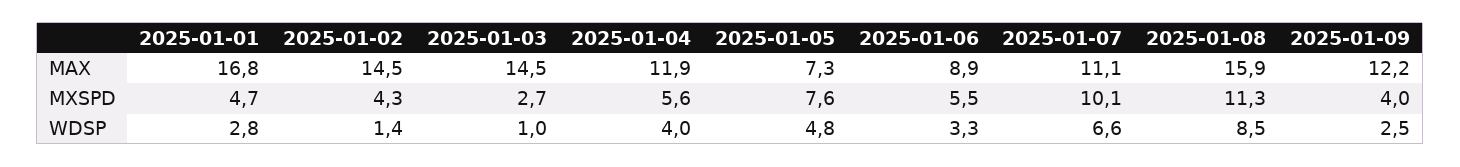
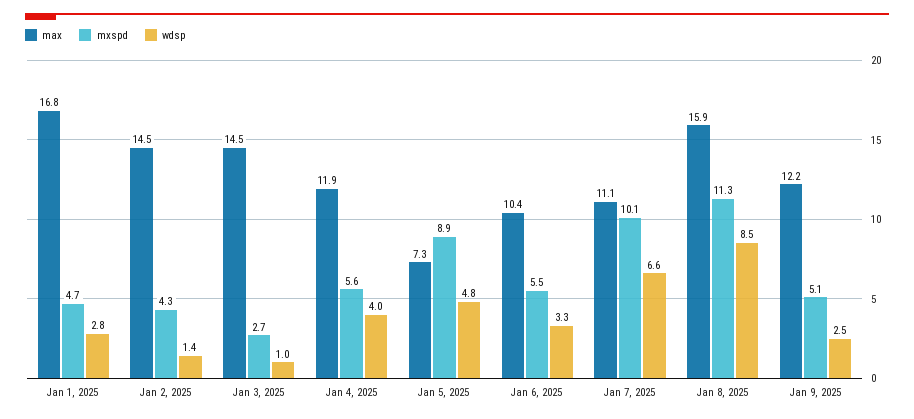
  {
    "MAX": {
      "2025-01-01": 16.8,
      "2025-01-02": 14.5,
      "2025-01-03": 14.5,
      "2025-01-04": 11.9,
      "2025-01-05": 7.3,
-     "2025-01-06": 8.9,
+     "2025-01-06": 10.4,
      "2025-01-07": 11.1,
      "2025-01-08": 15.9,
      "2025-01-09": 12.2
    },
    "MXSPD": {
      "2025-01-01": 4.7,
      "2025-01-02": 4.3,
      "2025-01-03": 2.7,
      "2025-01-04": 5.6,
-     "2025-01-05": 7.6,
+     "2025-01-05": 8.9,
      "2025-01-06": 5.5,
      "2025-01-07": 10.1,
      "2025-01-08": 11.3,
-     "2025-01-09": 4
+     "2025-01-09": 5.1
    },
    "WDSP": {
      "2025-01-01": 2.8,
      "2025-01-02": 1.4,
      "2025-01-03": 1,
      "2025-01-04": 4,
      "2025-01-05": 4.8,
      "2025-01-06": 3.3,
      "2025-01-07": 6.6,
      "2025-01-08": 8.5,
      "2025-01-09": 2.5
    }
  }

